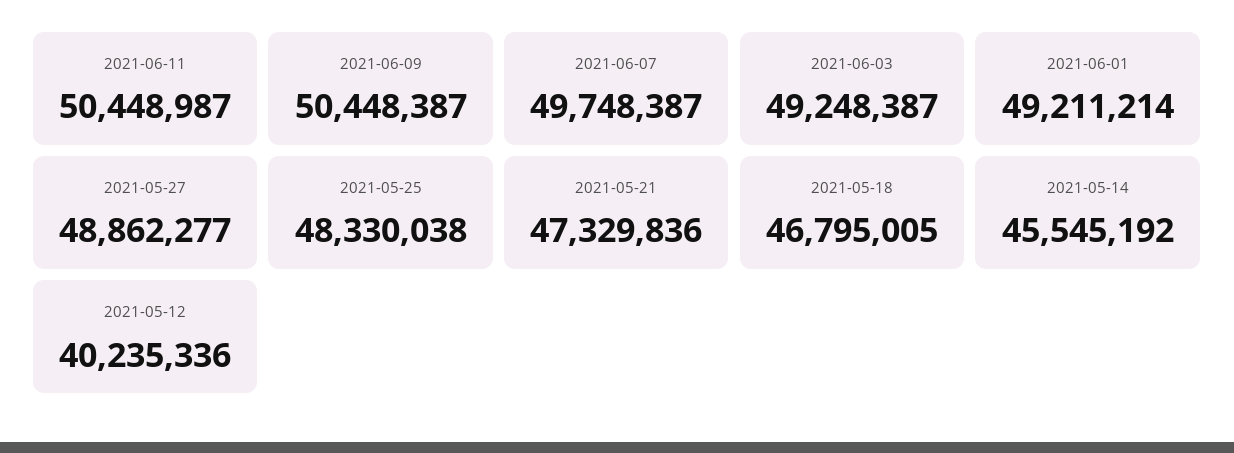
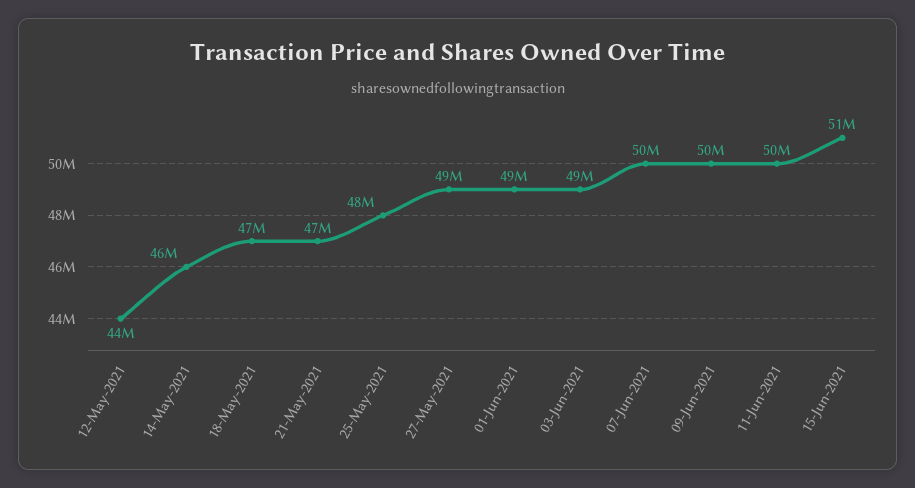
  {
    "2021-06-11": 50448987,
    "2021-06-09": 50448387,
    "2021-06-07": 49748387,
    "2021-06-03": 49248387,
    "2021-06-01": 49211214,
    "2021-05-27": 48862277,
    "2021-05-25": 48330038,
    "2021-05-21": 47329836,
    "2021-05-18": 46795005,
    "2021-05-14": 45545192,
-   "2021-05-12": 40235336
+   "2021-05-12": 44000000,
+   "15-Jun-2021": 51000000
  }

